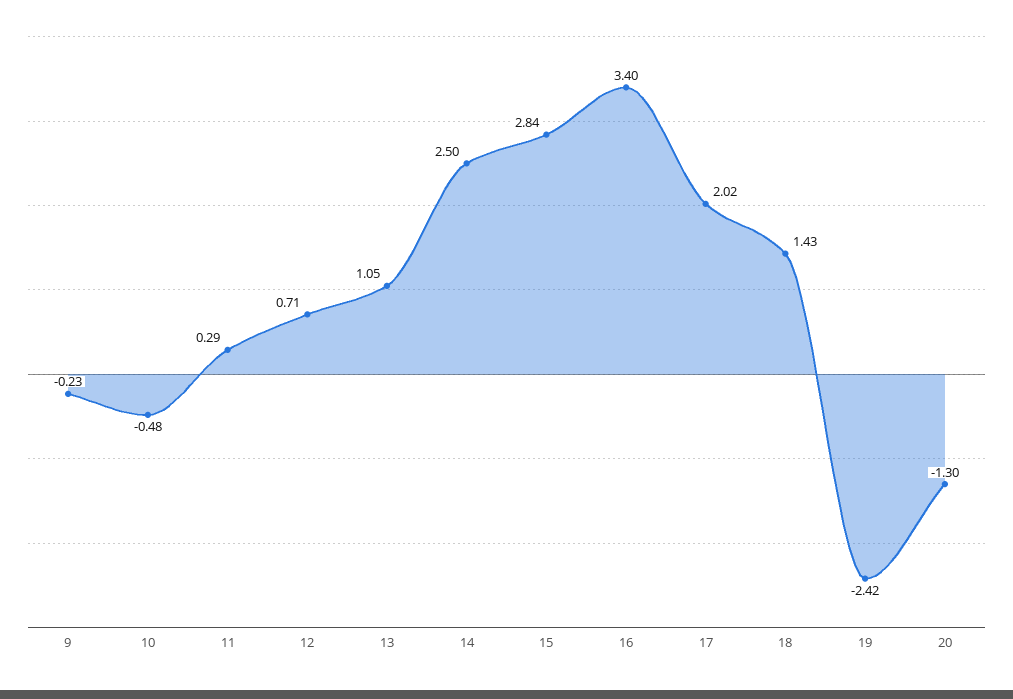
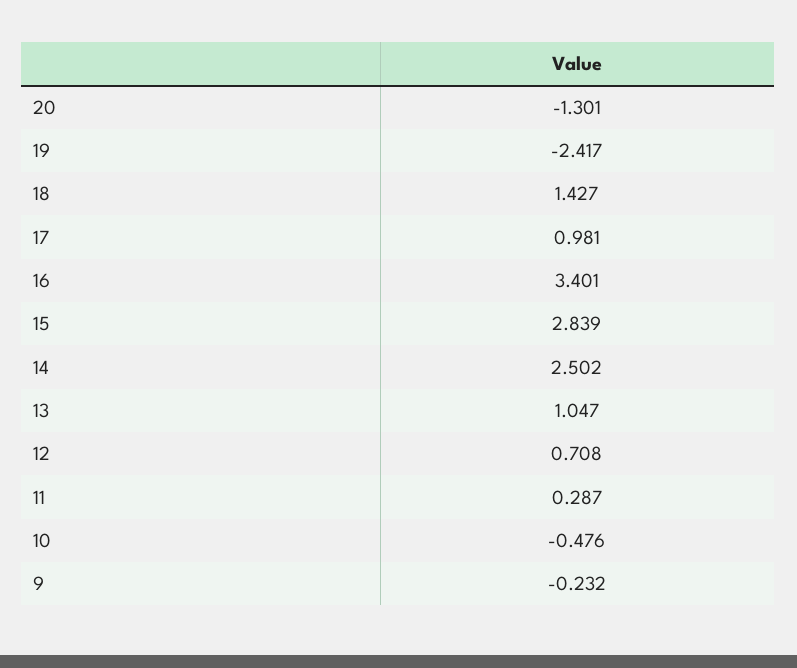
  {
    "9": -0.232,
    "10": -0.476,
    "11": 0.287,
    "12": 0.708,
    "13": 1.047,
    "14": 2.502,
    "15": 2.839,
    "16": 3.401,
-   "17": 2.02,
+   "17": 0.981,
    "18": 1.427,
    "19": -2.417,
    "20": -1.301
  }

